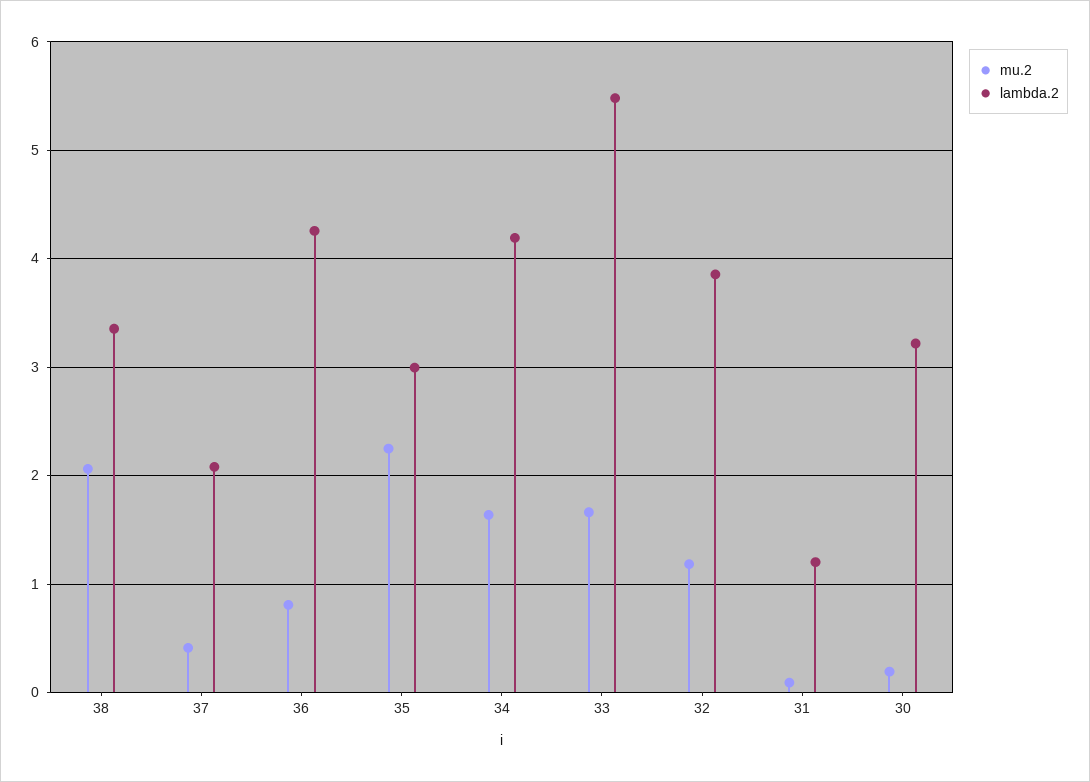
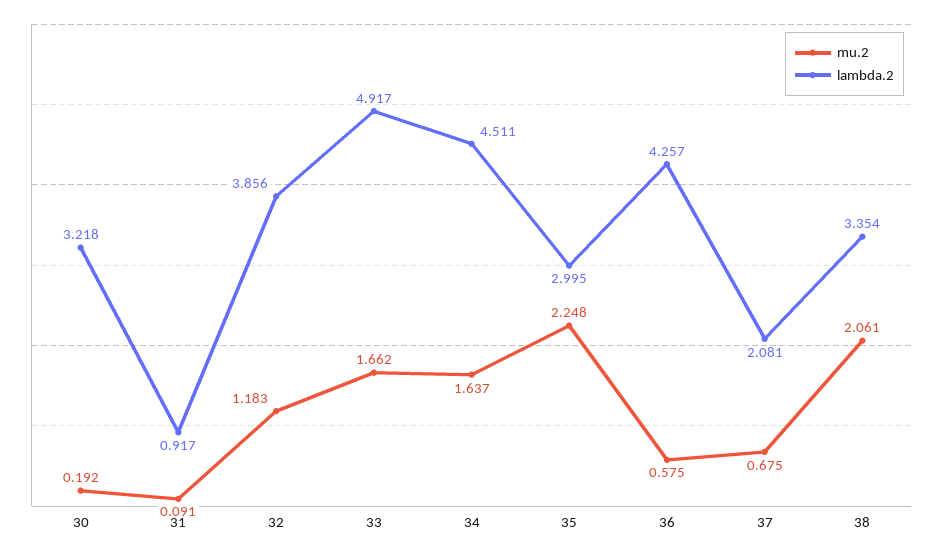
  {
    "mu.2": {
      "38": 2.061,
-     "37": 0.4,
+     "37": 0.675,
-     "36": 0.8,
+     "36": 0.575,
      "35": 2.248,
      "34": 1.637,
      "33": 1.662,
      "32": 1.183,
      "31": 0.091,
      "30": 0.192
    },
    "lambda.2": {
      "38": 3.354,
      "37": 2.081,
      "36": 4.257,
      "35": 2.995,
-     "34": 4.2,
+     "34": 4.511,
-     "33": 5.5,
+     "33": 4.917,
      "32": 3.856,
-     "31": 1.2,
+     "31": 0.917,
      "30": 3.218
    }
  }

